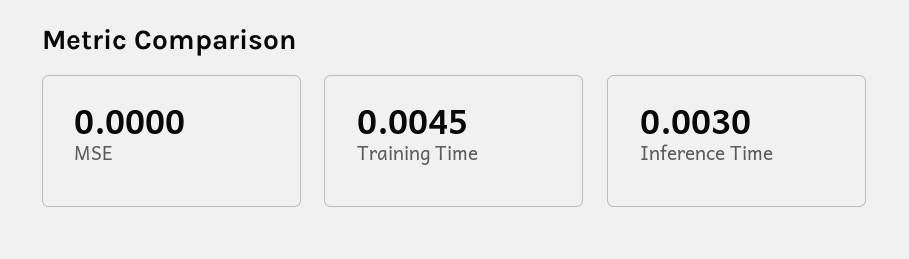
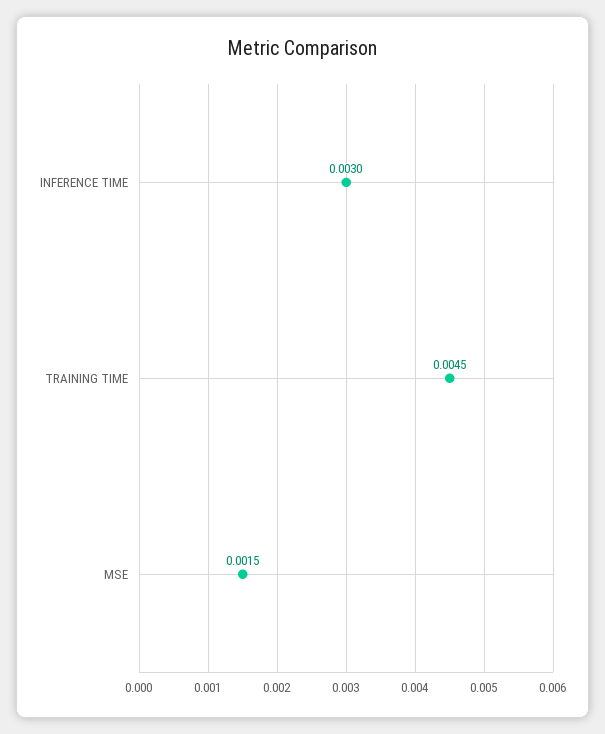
  {
-   "MSE": 0,
+   "MSE": 0.0015,
    "Training Time": 0.0045,
    "Inference Time": 0.003
  }

